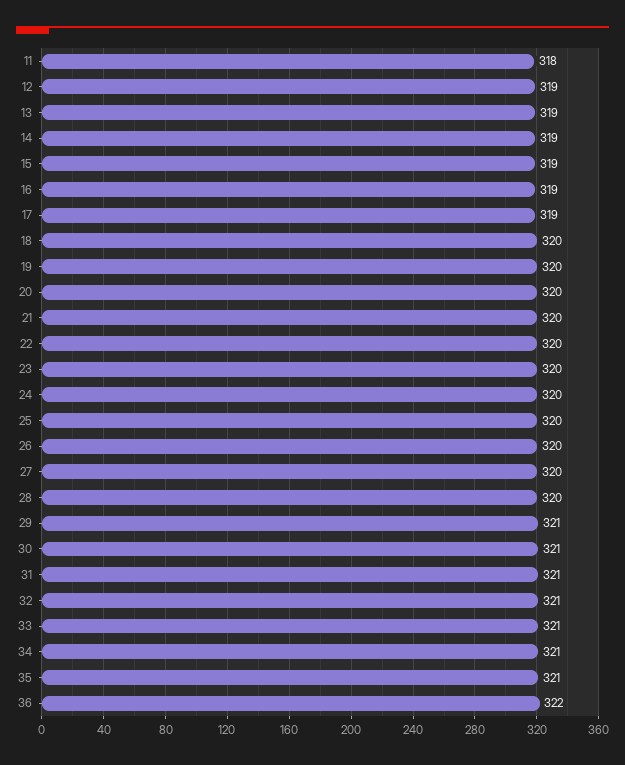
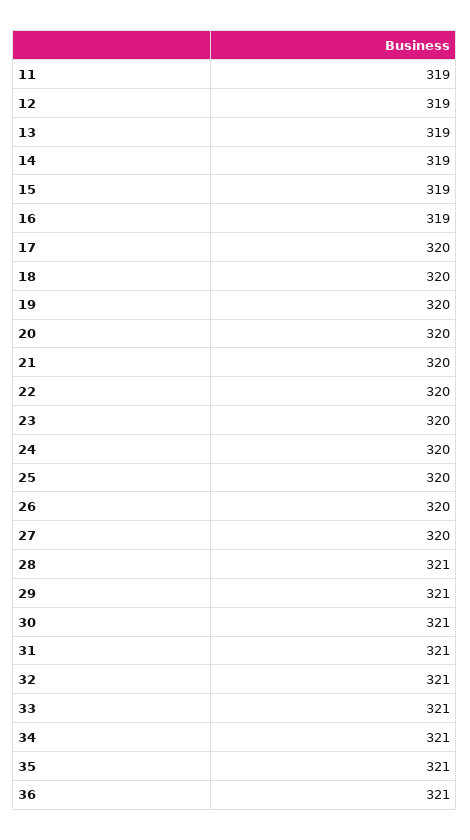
  {
-   "11": 318,
+   "11": 319,
    "12": 319,
    "13": 319,
    "14": 319,
    "15": 319,
    "16": 319,
-   "17": 319,
+   "17": 320,
    "18": 320,
    "19": 320,
    "20": 320,
    "21": 320,
    "22": 320,
    "23": 320,
    "24": 320,
    "25": 320,
    "26": 320,
    "27": 320,
-   "28": 320,
+   "28": 321,
    "29": 321,
    "30": 321,
    "31": 321,
    "32": 321,
    "33": 321,
    "34": 321,
    "35": 321,
-   "36": 322
+   "36": 321
  }

